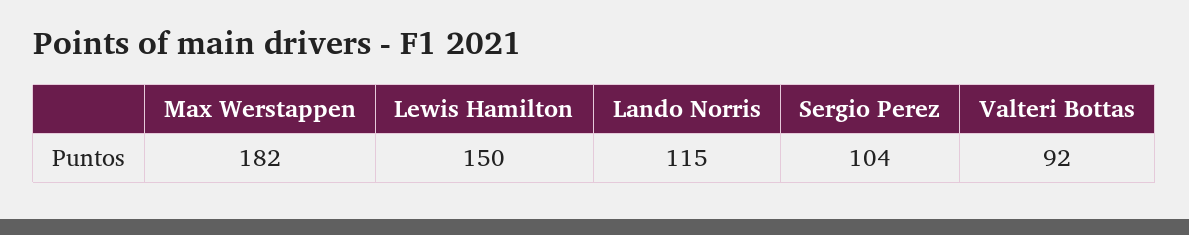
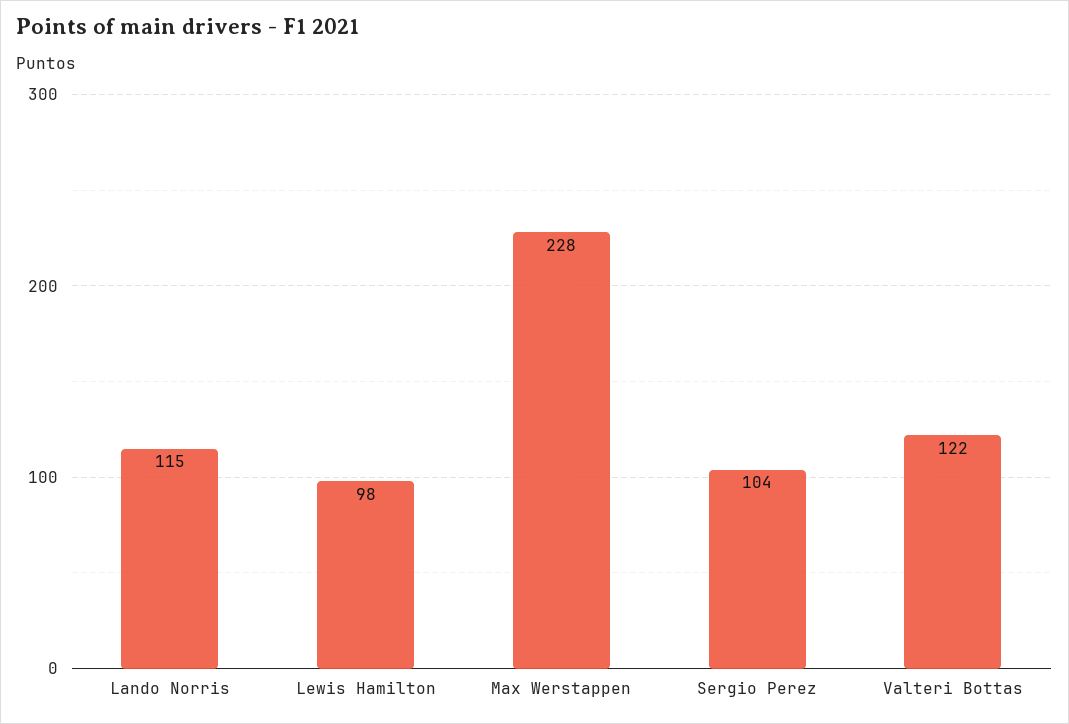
  {
-   "Max Werstappen": 182,
+   "Max Werstappen": 228,
-   "Lewis Hamilton": 150,
+   "Lewis Hamilton": 98,
    "Lando Norris": 115,
    "Sergio Perez": 104,
-   "Valteri Bottas": 92
+   "Valteri Bottas": 122
  }

